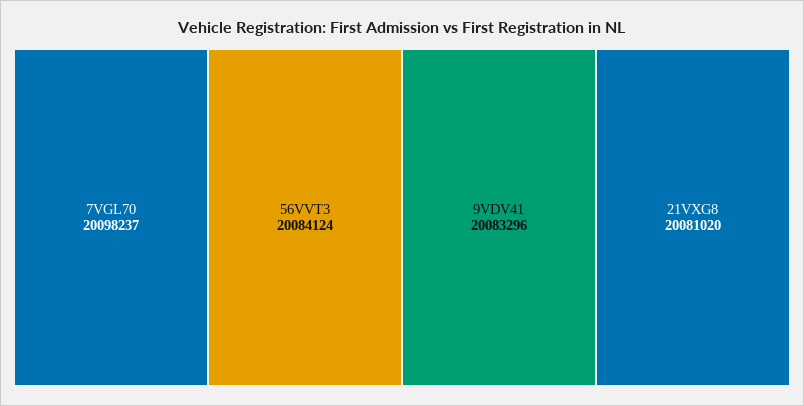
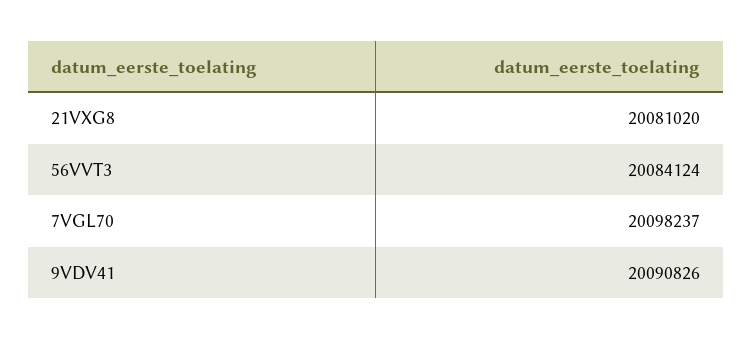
  {
    "7VGL70": 20098237,
    "56VVT3": 20084124,
-   "9VDV41": 20083296,
+   "9VDV41": 20090826,
    "21VXG8": 20081020
  }

